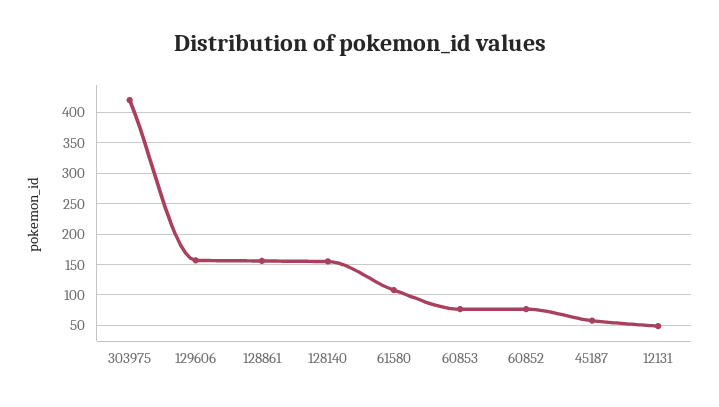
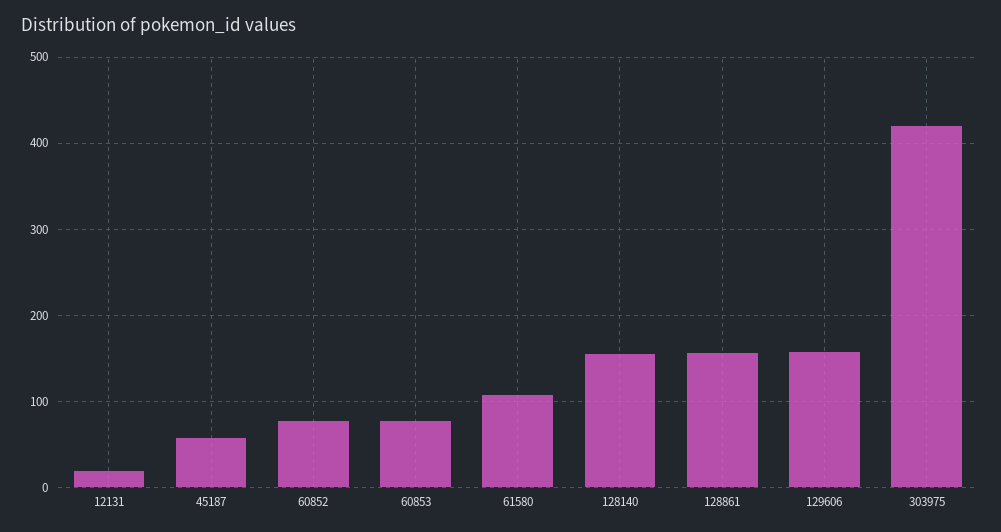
  {
    "303975": 420,
    "129606": 160,
    "128861": 160,
    "128140": 160,
    "61580": 110,
    "60853": 80,
    "60852": 80,
    "45187": 60,
-   "12131": 50
+   "12131": 20
  }

